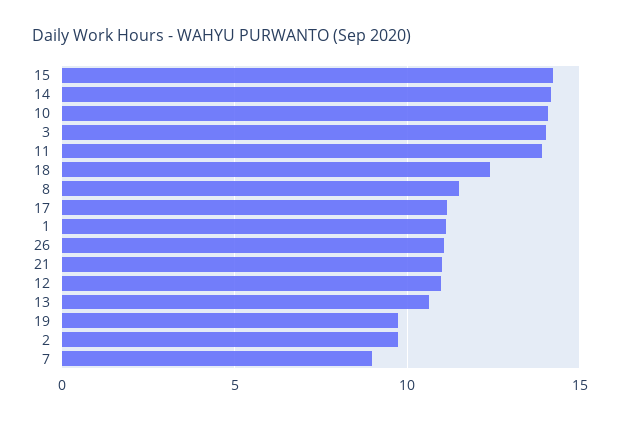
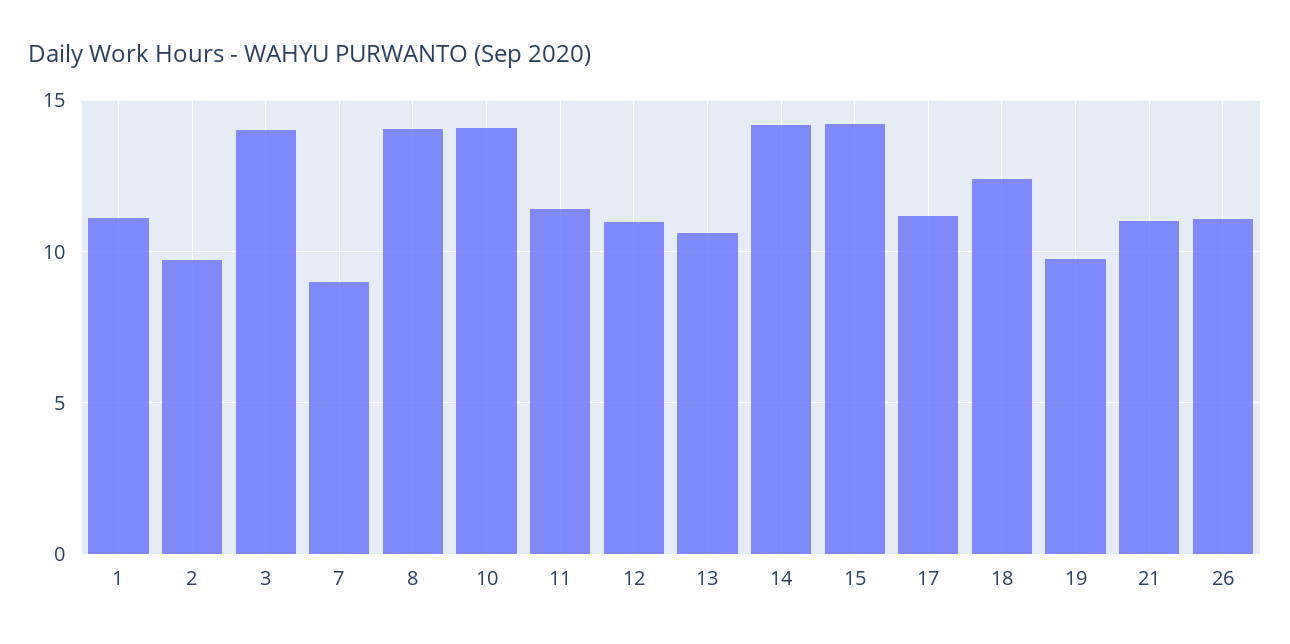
  {
    "15": 14,
    "14": 14,
    "10": 14,
    "3": 14,
-   "11": 14,
+   "11": 11.5,
    "18": 12.5,
-   "8": 11.5,
+   "8": 14,
    "17": 11,
    "1": 11,
    "26": 11,
    "21": 11,
    "12": 11,
    "13": 10.5,
    "19": 9.5,
    "2": 9.5,
    "7": 9
  }

